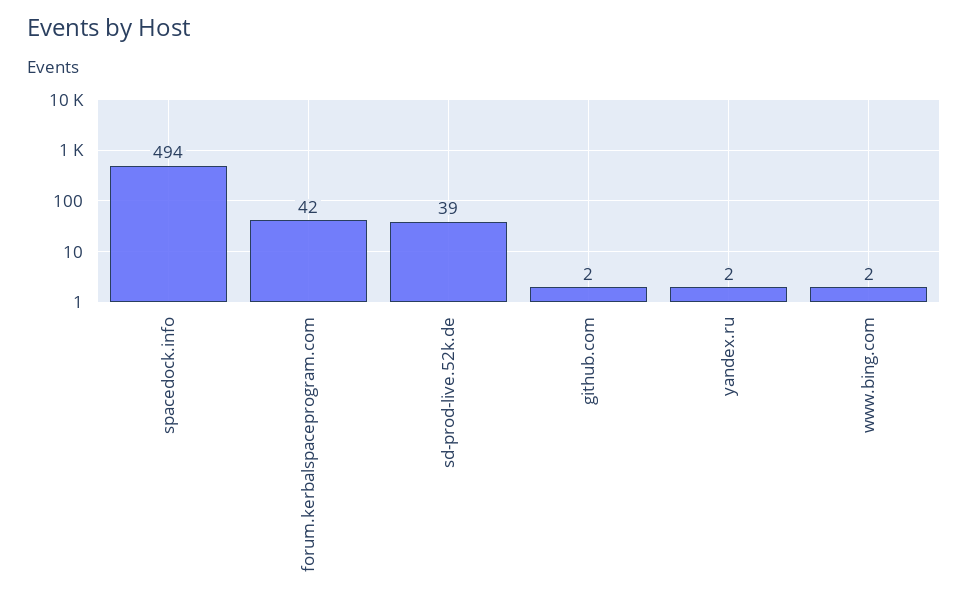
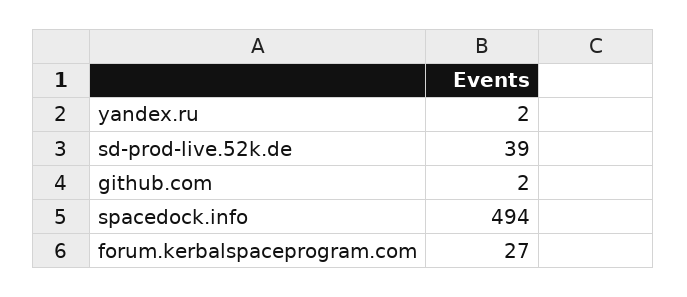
  {
    "spacedock.info": 494,
-   "forum.kerbalspaceprogram.com": 42,
+   "forum.kerbalspaceprogram.com": 27,
    "sd-prod-live.52k.de": 39,
    "github.com": 2,
-   "yandex.ru": 2,
+   "yandex.ru": 2
-   "www.bing.com": 2
  }

